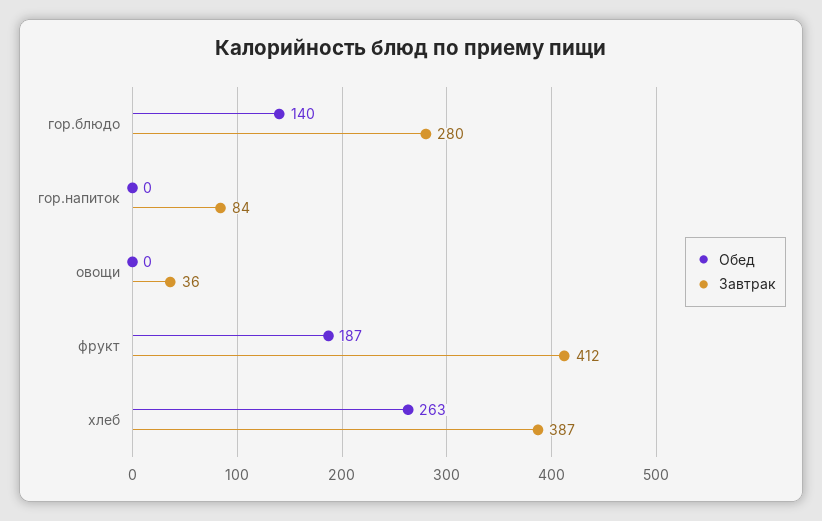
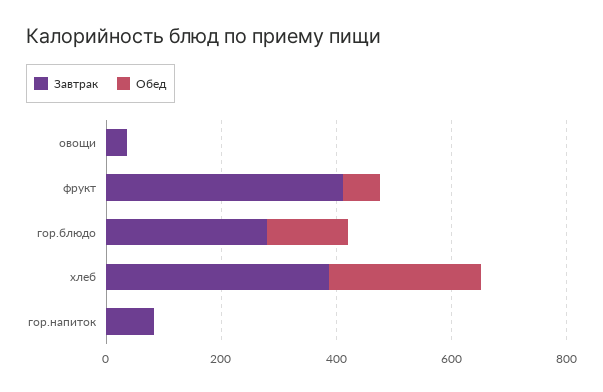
  {
    "Обед": {
      "гор.блюдо": 140,
      "гор.напиток": 0,
      "овощи": 0,
-     "фрукт": 187,
+     "фрукт": 50,
      "хлеб": 263
    },
    "Завтрак": {
      "гор.блюдо": 280,
      "гор.напиток": 84,
      "овощи": 36,
      "фрукт": 412,
      "хлеб": 387
    }
  }

